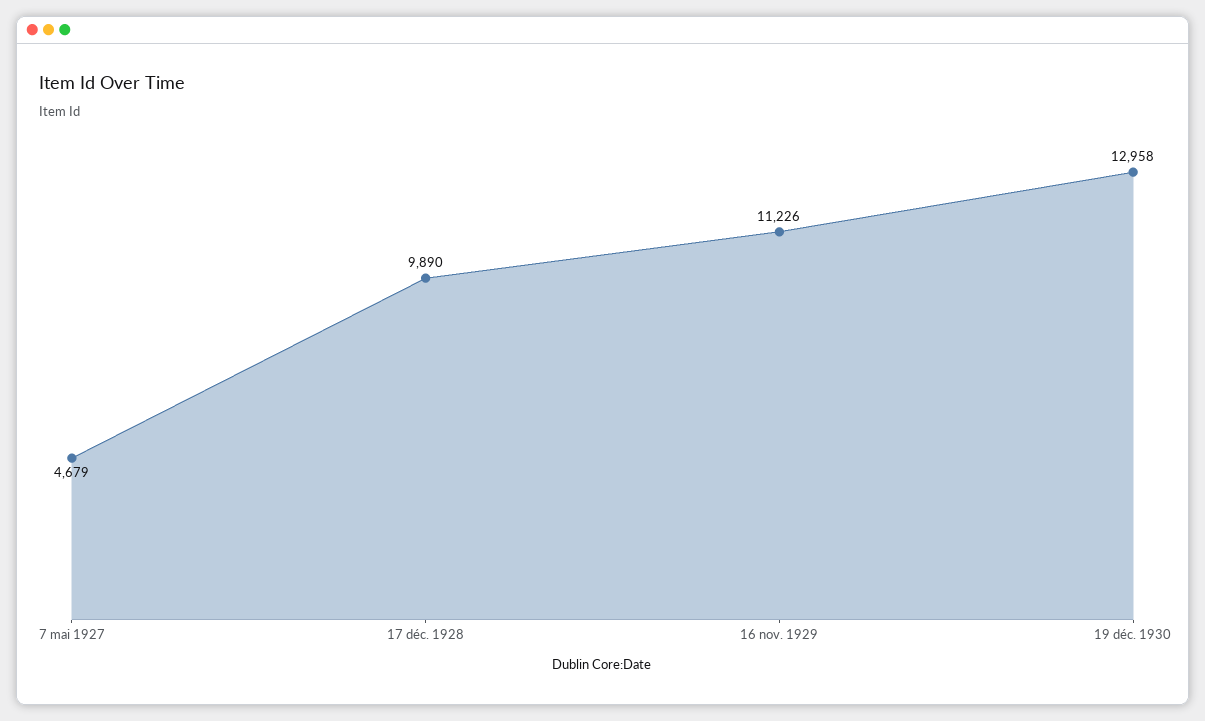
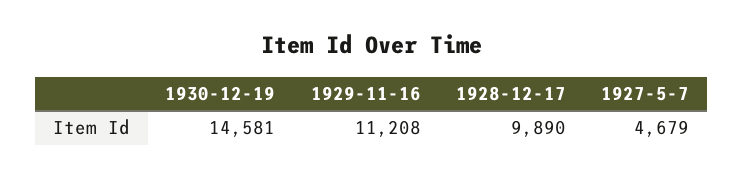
  {
    "7 mai 1927": 4679,
    "17 déc. 1928": 9890,
-   "16 nov. 1929": 11226,
+   "16 nov. 1929": 11208,
-   "19 déc. 1930": 12958
+   "19 déc. 1930": 14581
  }

